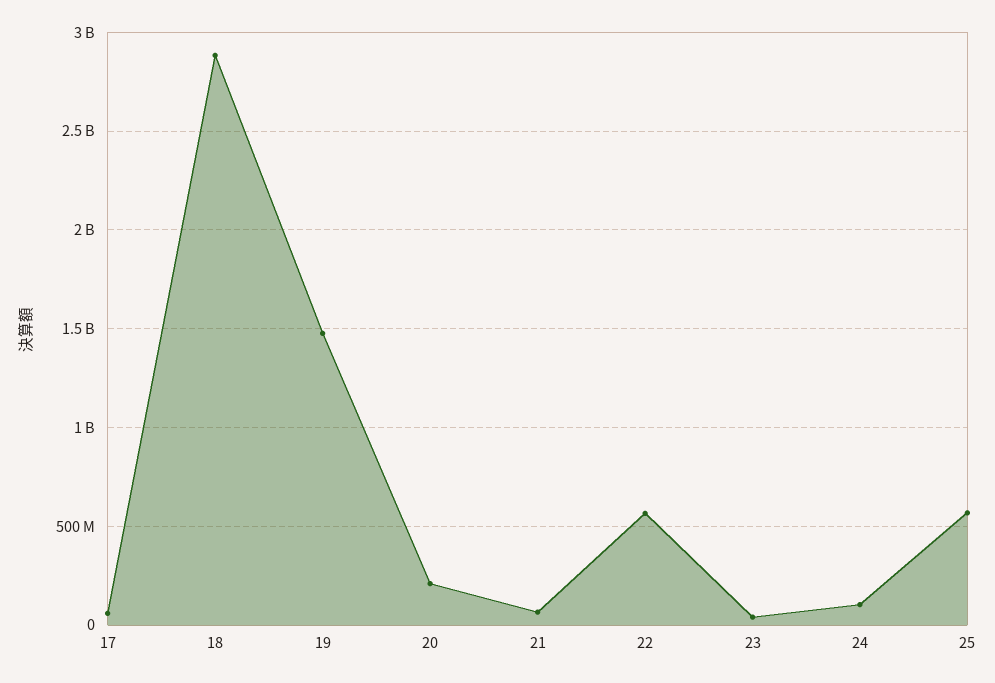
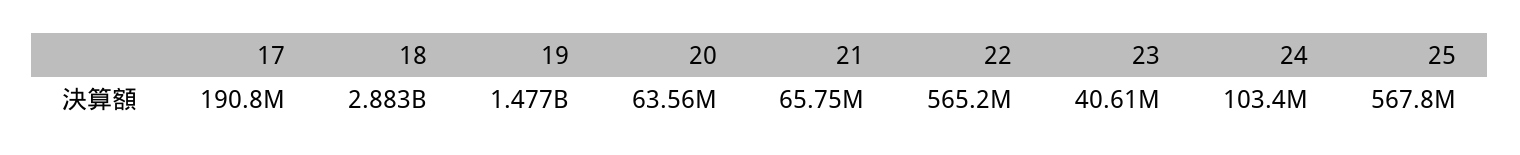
  {
-   "17": 50000000,
+   "17": 190800000,
    "18": 2883000000,
    "19": 1477000000,
-   "20": 200000000,
+   "20": 63560000,
    "21": 65750000,
    "22": 565200000,
    "23": 40610000,
    "24": 103400000,
    "25": 567800000
  }

